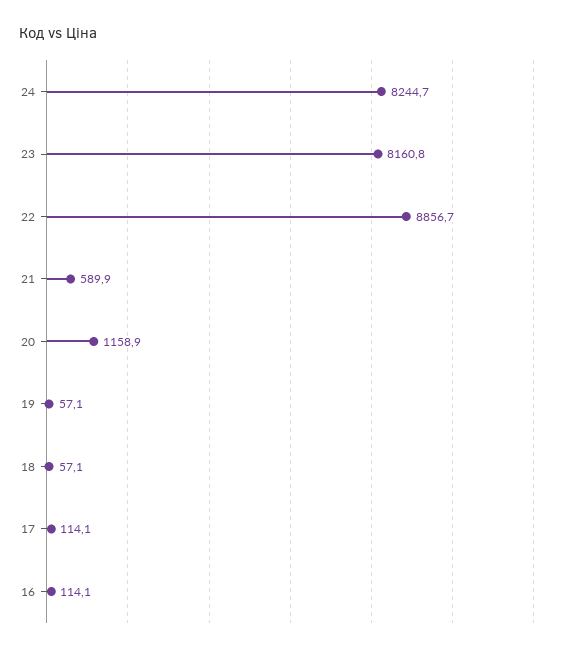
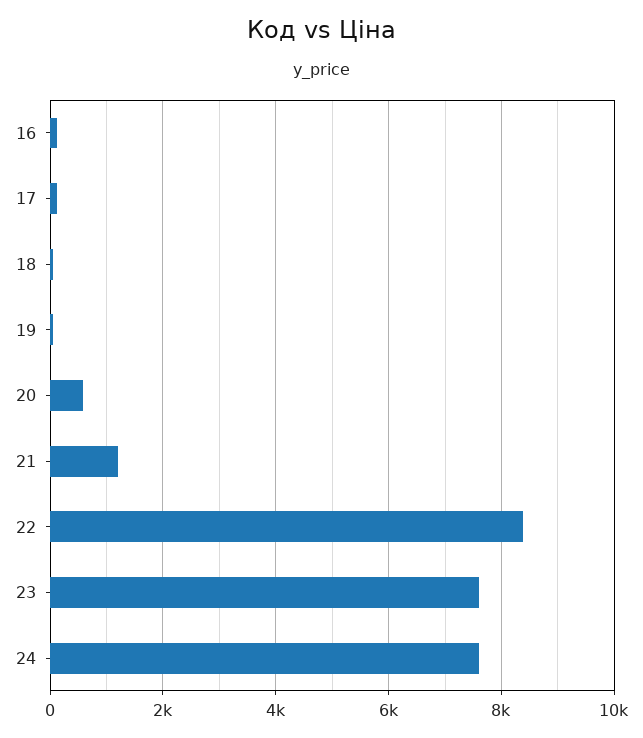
  {
-   "24": 8244.7,
+   "24": 7600,
-   "23": 8160.8,
+   "23": 7600,
-   "22": 8856.7,
+   "22": 8400,
-   "21": 589.9,
+   "21": 1200,
-   "20": 1158.9,
+   "20": 600,
    "19": 57.1,
    "18": 57.1,
    "17": 114.1,
    "16": 114.1
  }

